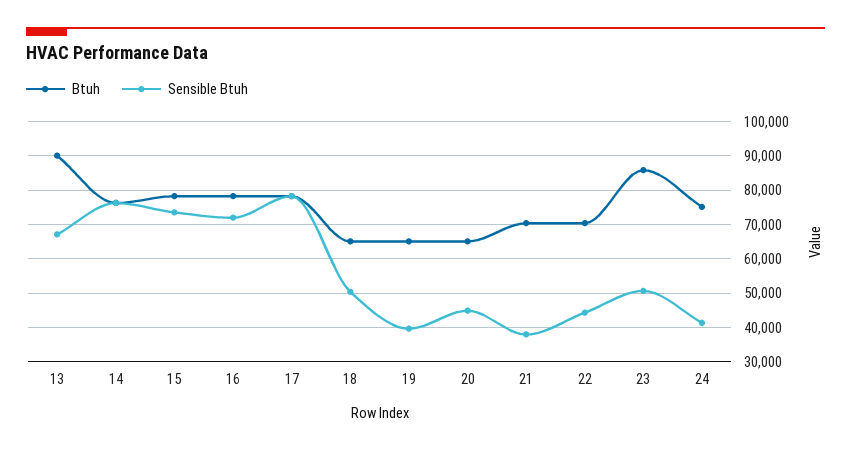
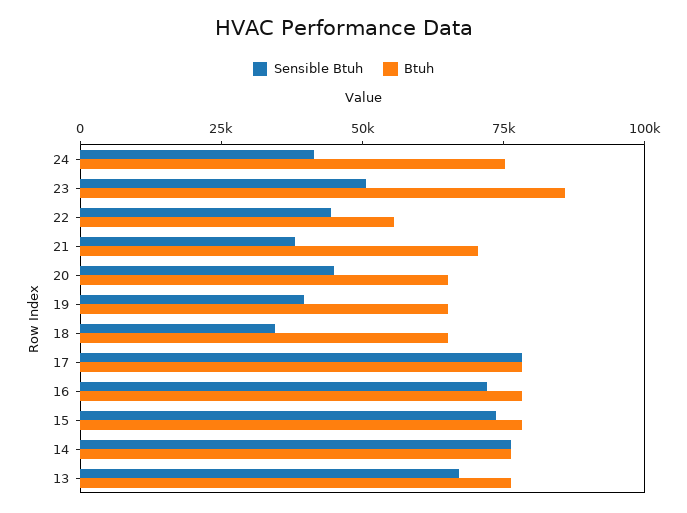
  {
    "Btuh": {
-     "13": 90000,
+     "13": 75000,
      "14": 76000,
      "15": 78000,
      "16": 78000,
      "17": 78000,
      "18": 66000,
      "19": 66000,
      "20": 66000,
      "21": 70000,
-     "22": 70000,
+     "22": 55000,
      "23": 86000,
      "24": 76000
    },
    "Sensible Btuh": {
      "13": 68000,
      "14": 76000,
      "15": 74000,
      "16": 72000,
      "17": 78000,
-     "18": 50000,
+     "18": 35000,
      "19": 40000,
      "20": 44000,
      "21": 38000,
      "22": 44000,
      "23": 50000,
      "24": 42000
    }
  }

